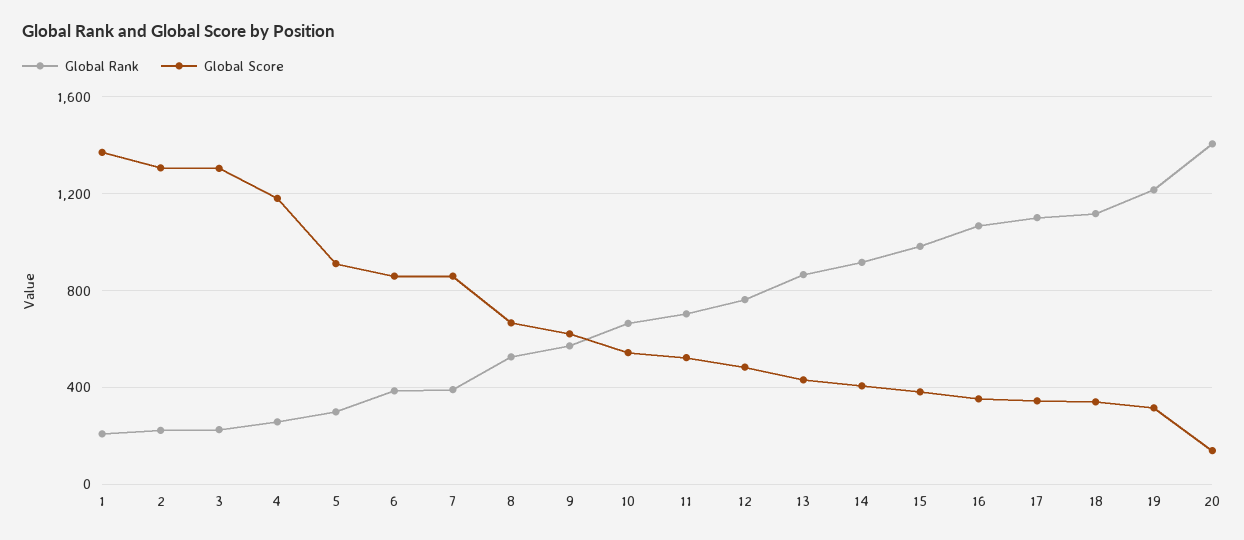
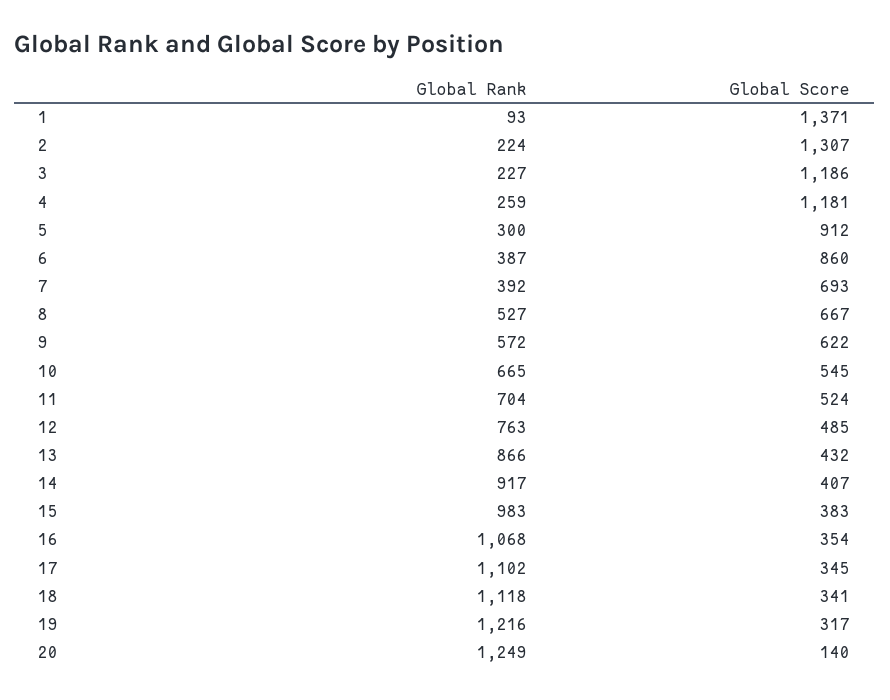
  {
    "Global Rank": {
-     "1": 200,
+     "1": 93,
      "2": 224,
      "3": 227,
      "4": 259,
      "5": 300,
      "6": 387,
      "7": 392,
      "8": 527,
      "9": 572,
      "10": 665,
      "11": 704,
      "12": 763,
      "13": 866,
      "14": 917,
      "15": 983,
      "16": 1068,
      "17": 1102,
      "18": 1118,
      "19": 1216,
-     "20": 1400
+     "20": 1249
    },
    "Global Score": {
      "1": 1371,
      "2": 1307,
-     "3": 1300,
+     "3": 1186,
      "4": 1181,
      "5": 912,
      "6": 860,
-     "7": 850,
+     "7": 693,
      "8": 667,
      "9": 622,
      "10": 545,
      "11": 524,
      "12": 485,
      "13": 432,
      "14": 407,
      "15": 383,
      "16": 354,
      "17": 345,
      "18": 341,
      "19": 317,
      "20": 140
    }
  }

